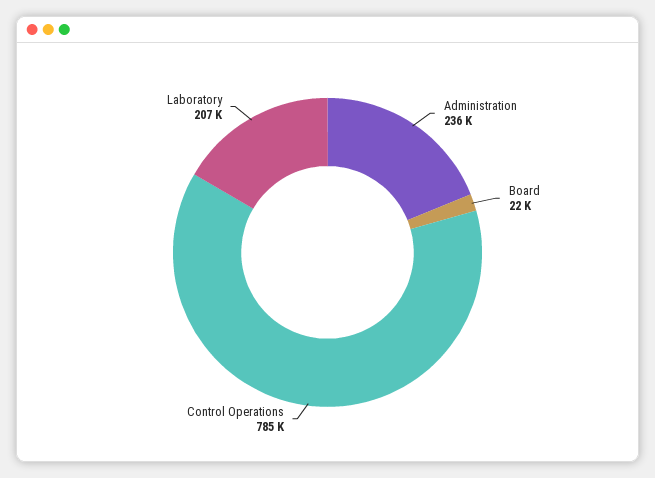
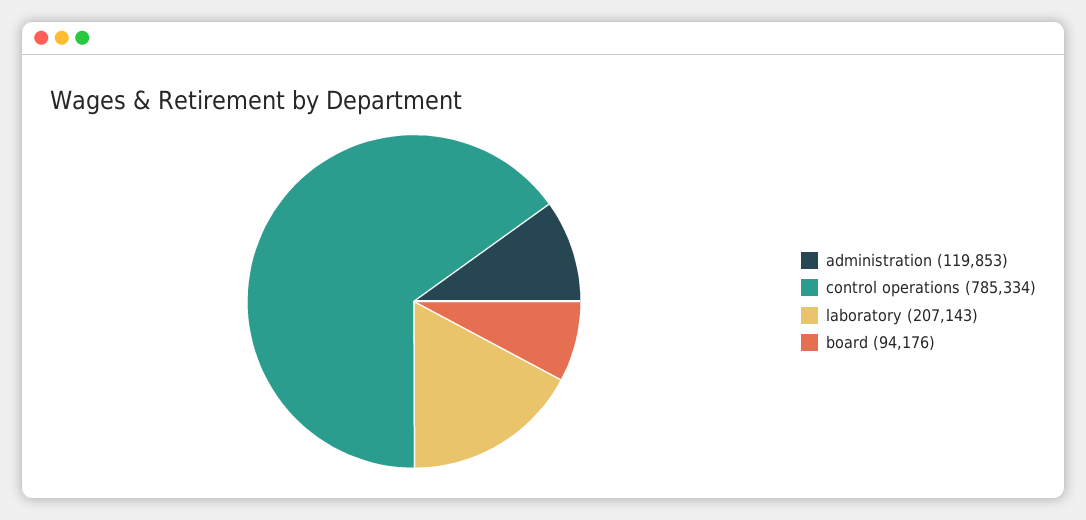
  {
-   "Administration": 236000,
+   "Administration": 119853,
-   "Board": 22000,
+   "Board": 94176,
    "Control Operations": 785334,
    "Laboratory": 207143
  }

